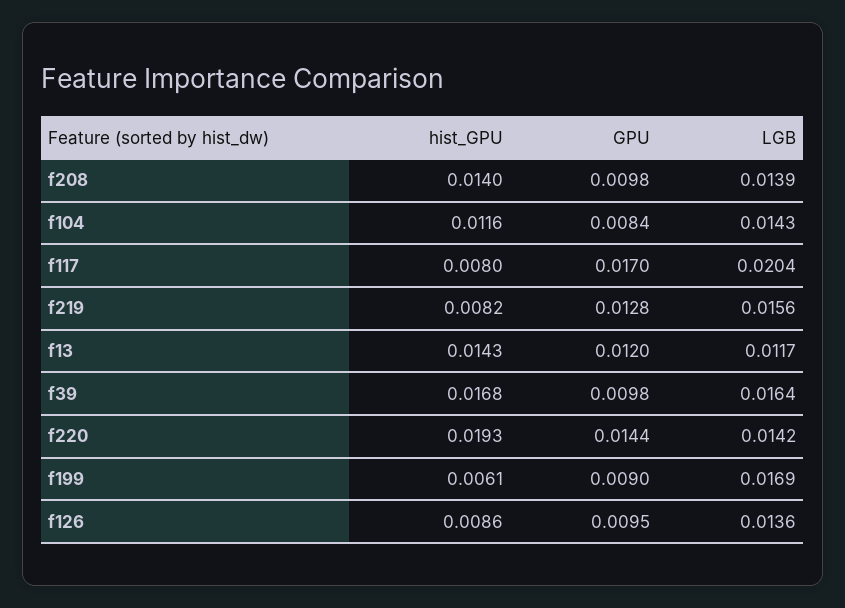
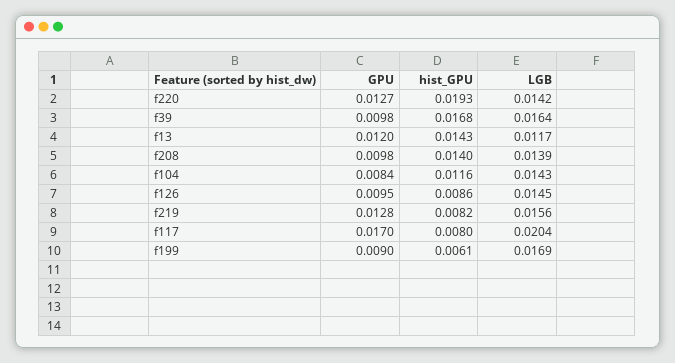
  {
    "hist_GPU": {
      "f208": 0.014,
      "f104": 0.0116,
      "f117": 0.008,
      "f219": 0.0082,
      "f13": 0.0143,
      "f39": 0.0168,
      "f220": 0.0193,
      "f199": 0.0061,
      "f126": 0.0086
    },
    "GPU": {
      "f208": 0.0098,
      "f104": 0.0084,
      "f117": 0.017,
      "f219": 0.0128,
      "f13": 0.012,
      "f39": 0.0098,
-     "f220": 0.0144,
+     "f220": 0.0127,
      "f199": 0.009,
      "f126": 0.0095
    },
    "LGB": {
      "f208": 0.0139,
      "f104": 0.0143,
      "f117": 0.0204,
      "f219": 0.0156,
      "f13": 0.0117,
      "f39": 0.0164,
      "f220": 0.0142,
      "f199": 0.0169,
-     "f126": 0.0136
+     "f126": 0.0145
    }
  }

